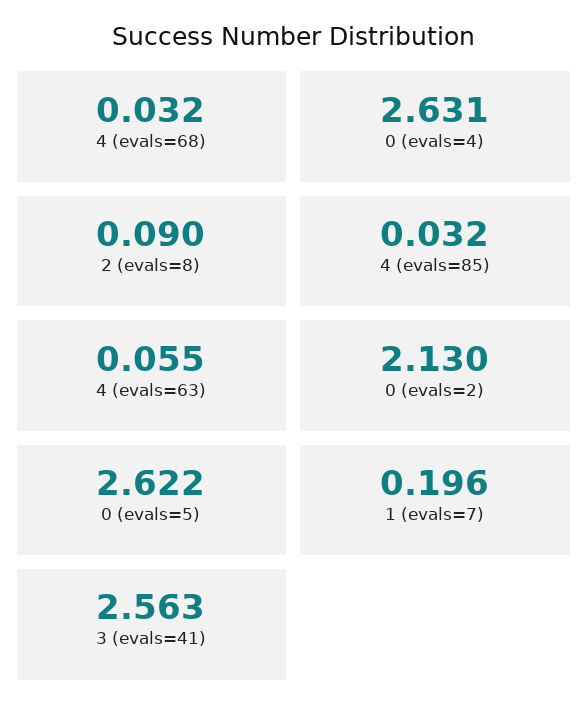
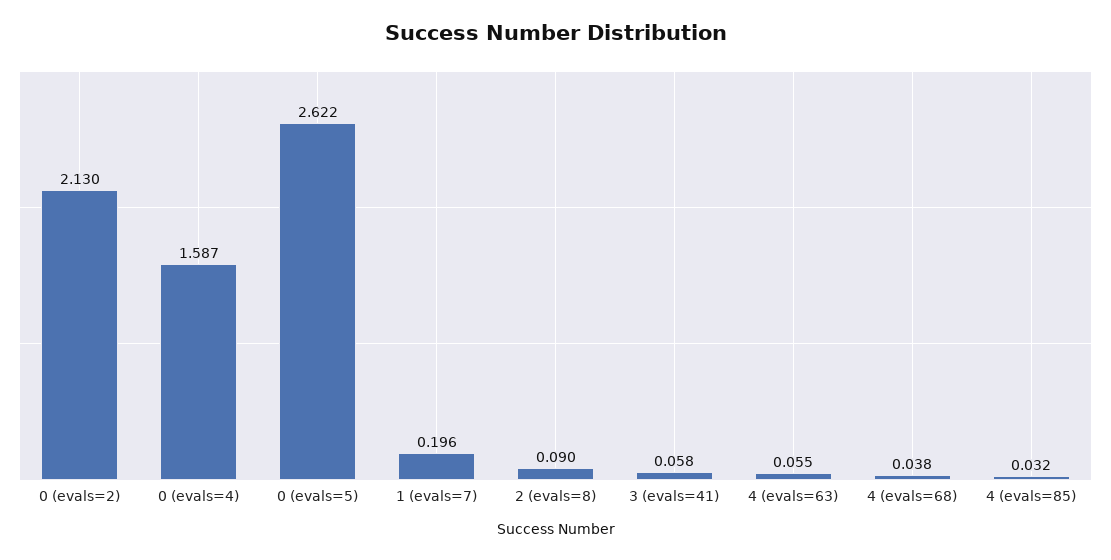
  {
-   "4 (evals=68)": 0.032,
+   "4 (evals=68)": 0.038,
-   "0 (evals=4)": 2.631,
+   "0 (evals=4)": 1.587,
    "2 (evals=8)": 0.09,
    "4 (evals=85)": 0.032,
    "4 (evals=63)": 0.055,
    "0 (evals=2)": 2.13,
    "0 (evals=5)": 2.622,
    "1 (evals=7)": 0.196,
-   "3 (evals=41)": 2.563
+   "3 (evals=41)": 0.058
  }

